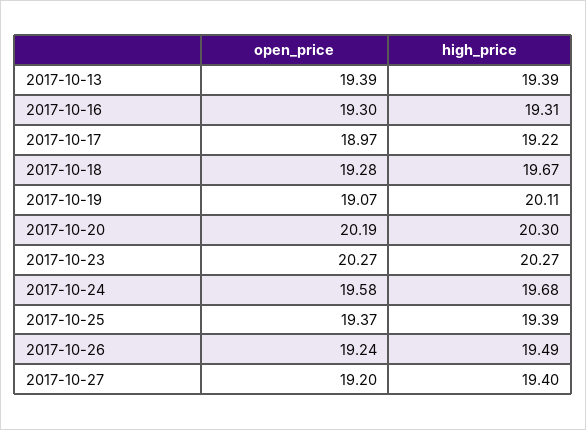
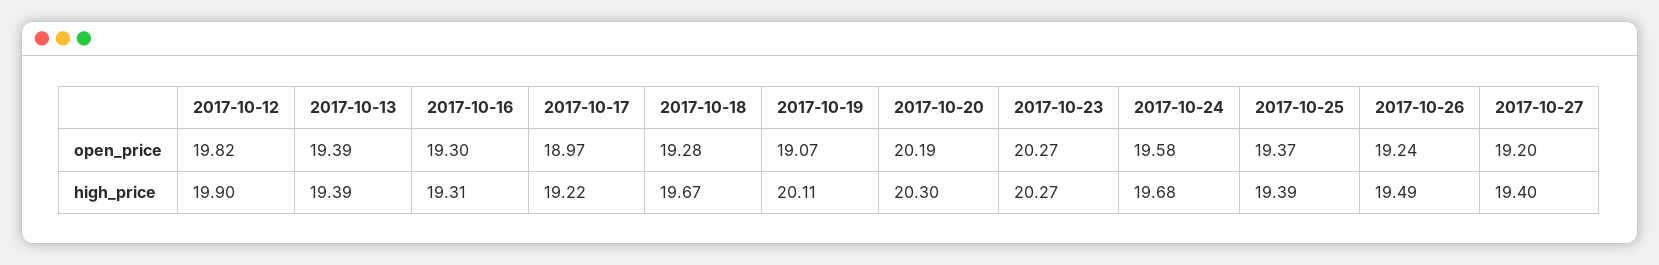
  {
    "open_price": {
      "2017-10-13": 19.39,
      "2017-10-16": 19.3,
      "2017-10-17": 18.97,
      "2017-10-18": 19.28,
      "2017-10-19": 19.07,
      "2017-10-20": 20.19,
      "2017-10-23": 20.27,
      "2017-10-24": 19.58,
      "2017-10-25": 19.37,
      "2017-10-26": 19.24,
-     "2017-10-27": 19.2
+     "2017-10-27": 19.2,
+     "2017-10-12": 19.82
    },
    "high_price": {
      "2017-10-13": 19.39,
      "2017-10-16": 19.31,
      "2017-10-17": 19.22,
      "2017-10-18": 19.67,
      "2017-10-19": 20.11,
      "2017-10-20": 20.3,
      "2017-10-23": 20.27,
      "2017-10-24": 19.68,
      "2017-10-25": 19.39,
      "2017-10-26": 19.49,
-     "2017-10-27": 19.4
+     "2017-10-27": 19.4,
+     "2017-10-12": 19.9
    }
  }

